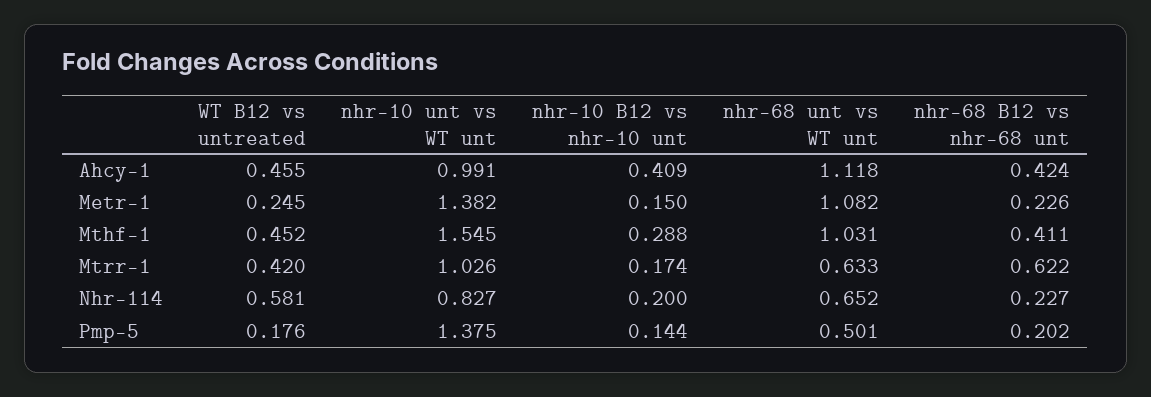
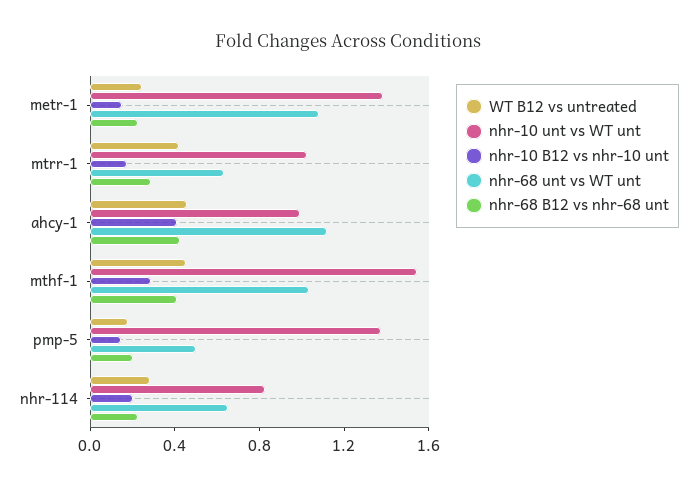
  {
    "WT B12 vs untreated": {
      "Ahcy-1": 0.455,
      "Metr-1": 0.245,
      "Mthf-1": 0.452,
      "Mtrr-1": 0.42,
-     "Nhr-114": 0.581,
+     "Nhr-114": 0.3,
      "Pmp-5": 0.176
    },
    "nhr-10 unt vs WT unt": {
      "Ahcy-1": 0.991,
      "Metr-1": 1.382,
      "Mthf-1": 1.545,
      "Mtrr-1": 1.026,
      "Nhr-114": 0.827,
      "Pmp-5": 1.375
    },
    "nhr-10 B12 vs nhr-10 unt": {
      "Ahcy-1": 0.409,
      "Metr-1": 0.15,
      "Mthf-1": 0.288,
      "Mtrr-1": 0.174,
      "Nhr-114": 0.2,
      "Pmp-5": 0.144
    },
    "nhr-68 unt vs WT unt": {
      "Ahcy-1": 1.118,
      "Metr-1": 1.082,
      "Mthf-1": 1.031,
      "Mtrr-1": 0.633,
      "Nhr-114": 0.652,
      "Pmp-5": 0.501
    },
    "nhr-68 B12 vs nhr-68 unt": {
      "Ahcy-1": 0.424,
      "Metr-1": 0.226,
      "Mthf-1": 0.411,
-     "Mtrr-1": 0.622,
+     "Mtrr-1": 0.3,
      "Nhr-114": 0.227,
      "Pmp-5": 0.202
    }
  }

